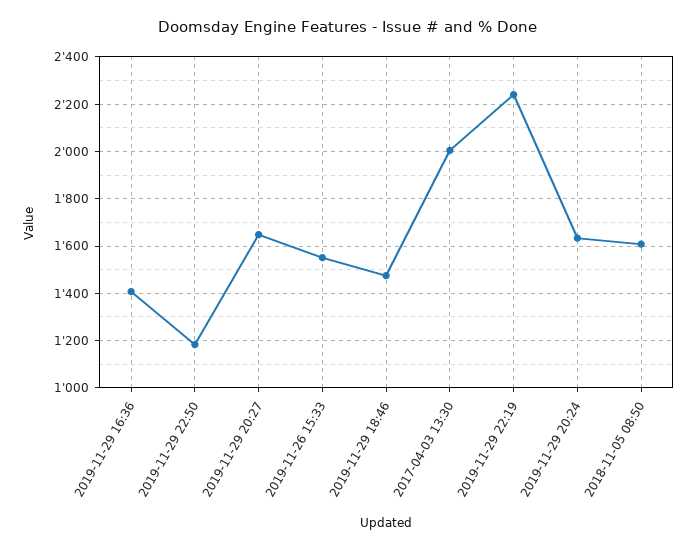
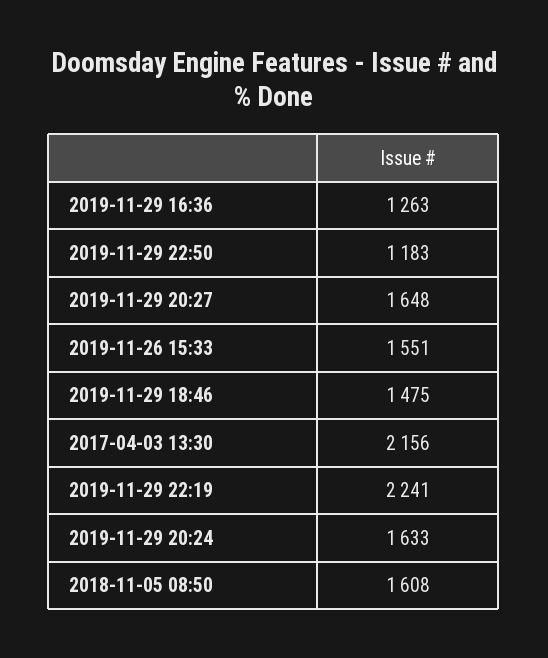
  {
-   "2019-11-29 16:36": 1400,
+   "2019-11-29 16:36": 1263,
    "2019-11-29 22:50": 1183,
    "2019-11-29 20:27": 1648,
    "2019-11-26 15:33": 1551,
    "2019-11-29 18:46": 1475,
-   "2017-04-03 13:30": 2000,
+   "2017-04-03 13:30": 2156,
    "2019-11-29 22:19": 2241,
    "2019-11-29 20:24": 1633,
    "2018-11-05 08:50": 1608
  }

